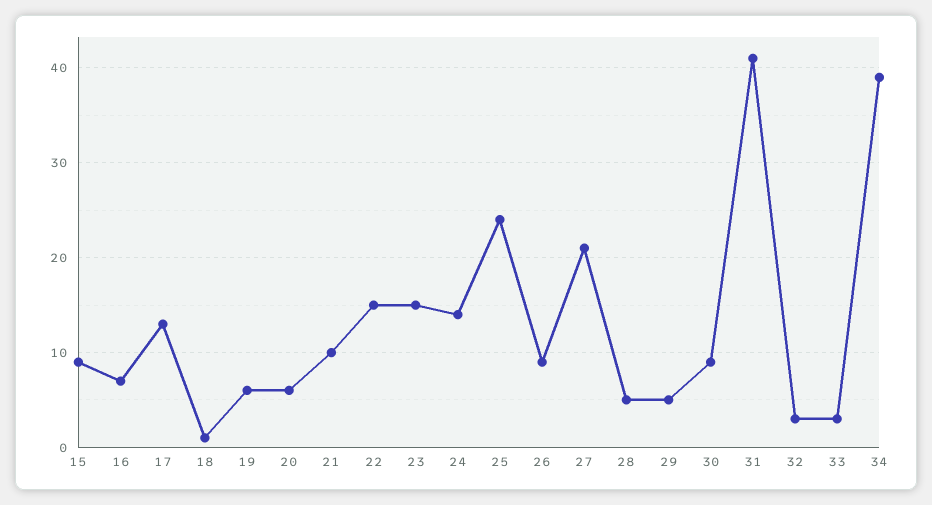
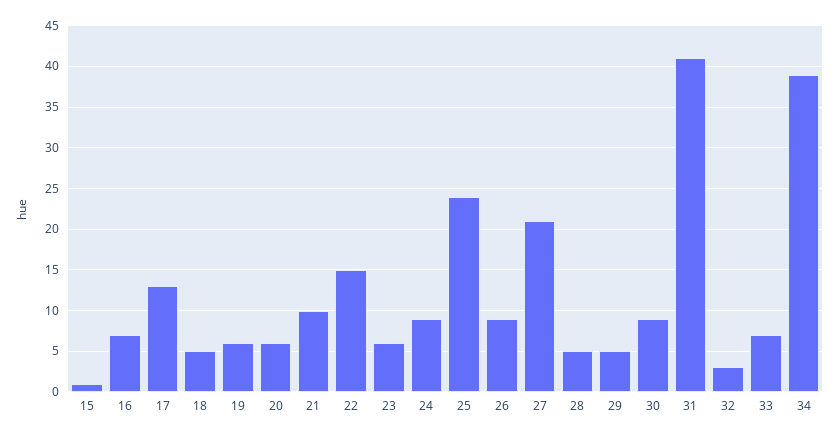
  {
-   "15": 9,
+   "15": 1,
    "16": 7,
    "17": 13,
-   "18": 1,
+   "18": 5,
    "19": 6,
    "20": 6,
    "21": 10,
    "22": 15,
-   "23": 15,
+   "23": 6,
-   "24": 14,
+   "24": 9,
    "25": 24,
    "26": 9,
    "27": 21,
    "28": 5,
    "29": 5,
    "30": 9,
    "31": 41,
    "32": 3,
-   "33": 3,
+   "33": 7,
    "34": 39
  }

